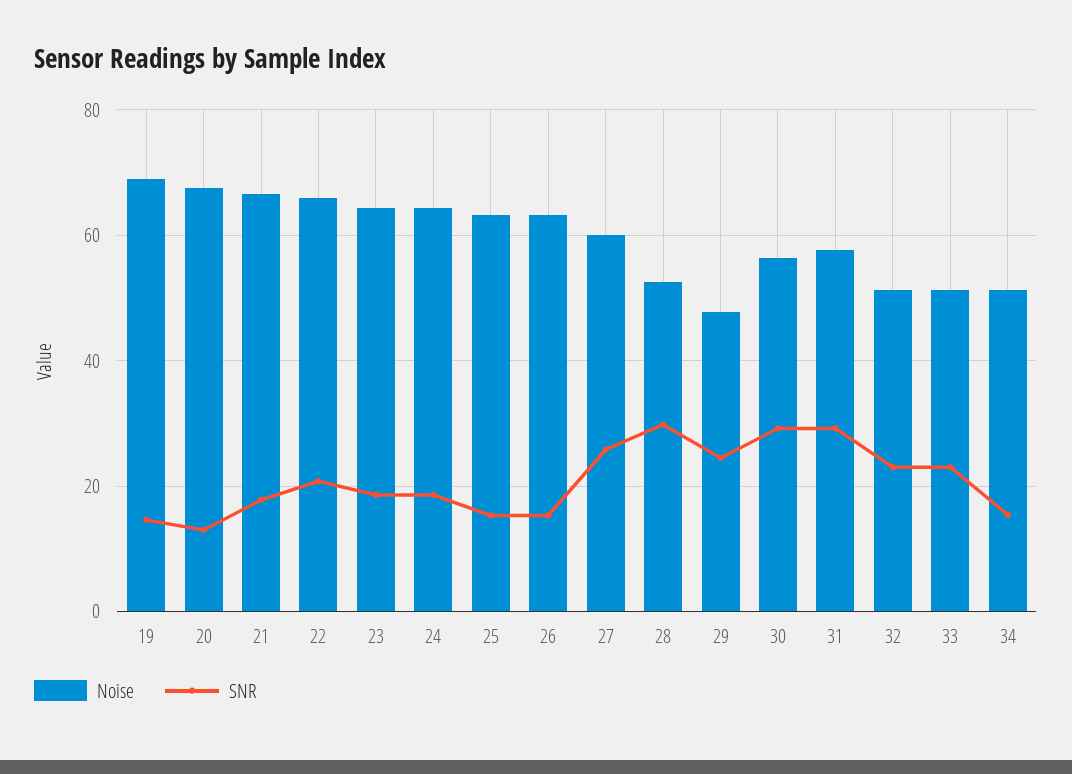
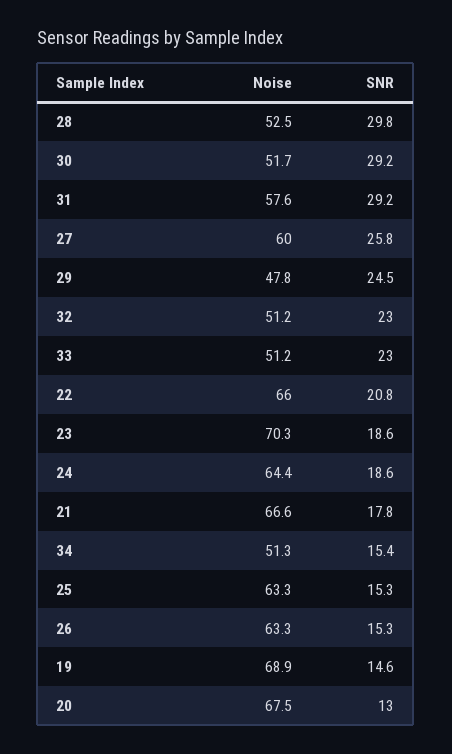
  {
    "Noise": {
      "19": 68.9,
      "20": 67.5,
      "21": 66.6,
      "22": 66,
-     "23": 64,
+     "23": 70.3,
      "24": 64.4,
      "25": 63.3,
      "26": 63.3,
      "27": 60,
      "28": 52.5,
      "29": 47.8,
-     "30": 56,
+     "30": 51.7,
      "31": 57.6,
      "32": 51.2,
      "33": 51.2,
      "34": 51.3
    },
    "SNR": {
      "19": 14.6,
      "20": 13,
      "21": 17.8,
      "22": 20.8,
      "23": 18.6,
      "24": 18.6,
      "25": 15.3,
      "26": 15.3,
      "27": 25.8,
      "28": 29.8,
      "29": 24.5,
      "30": 29.2,
      "31": 29.2,
      "32": 23,
      "33": 23,
      "34": 15.4
    }
  }

